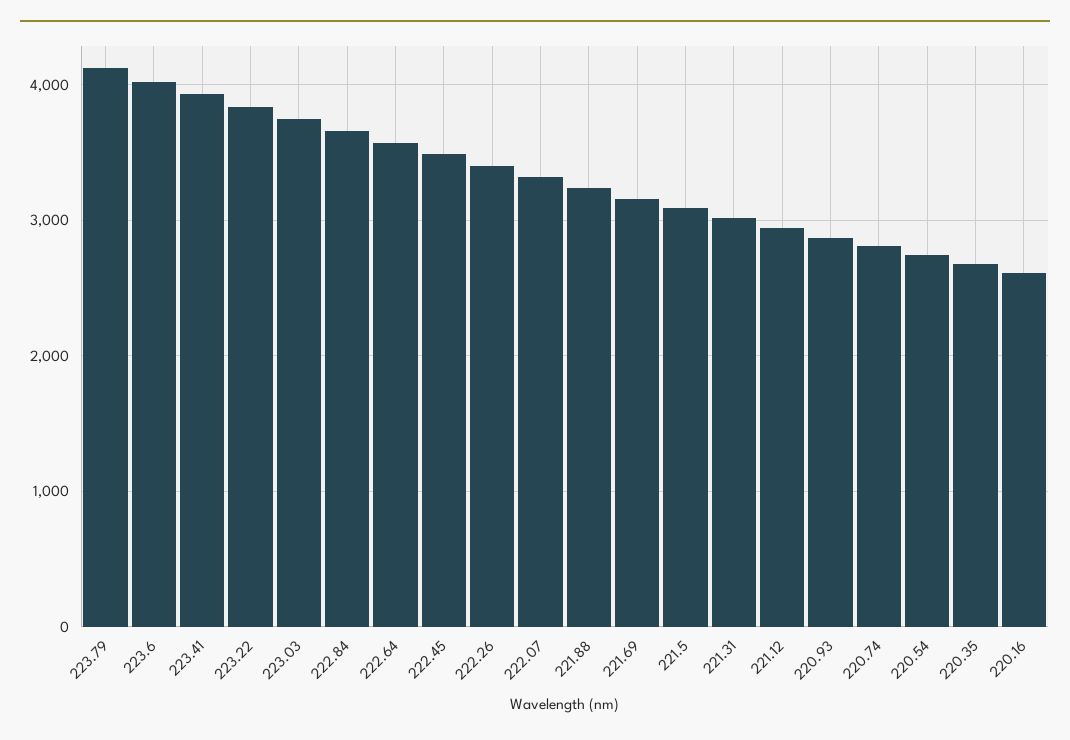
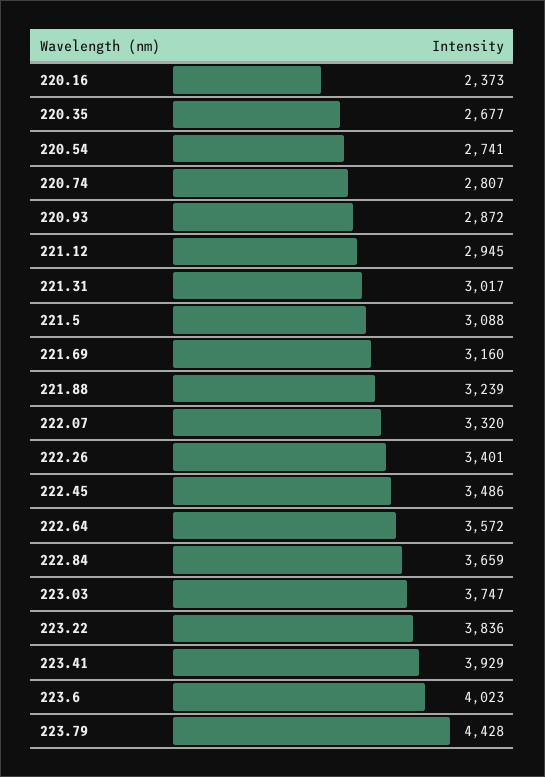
  {
-   "223.79": 4100,
+   "223.79": 4428,
    "223.6": 4023,
    "223.41": 3929,
    "223.22": 3836,
    "223.03": 3747,
    "222.84": 3659,
    "222.64": 3572,
    "222.45": 3486,
    "222.26": 3401,
    "222.07": 3320,
    "221.88": 3239,
    "221.69": 3160,
    "221.5": 3088,
    "221.31": 3017,
    "221.12": 2945,
    "220.93": 2872,
    "220.74": 2807,
    "220.54": 2741,
    "220.35": 2677,
-   "220.16": 2600
+   "220.16": 2373
  }

